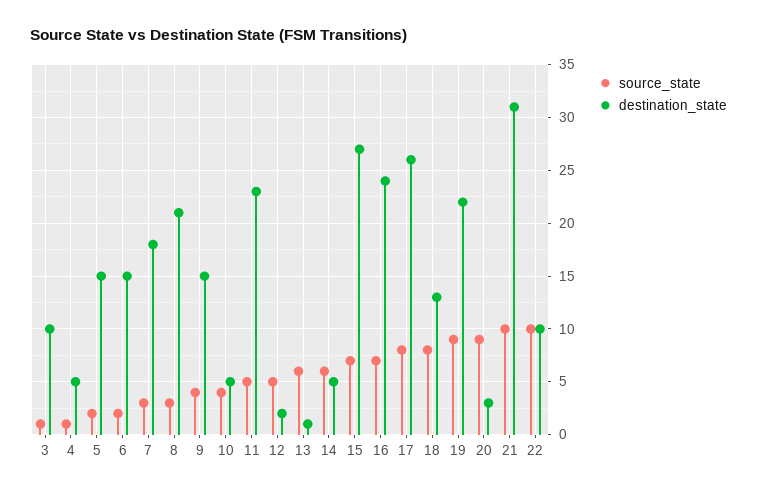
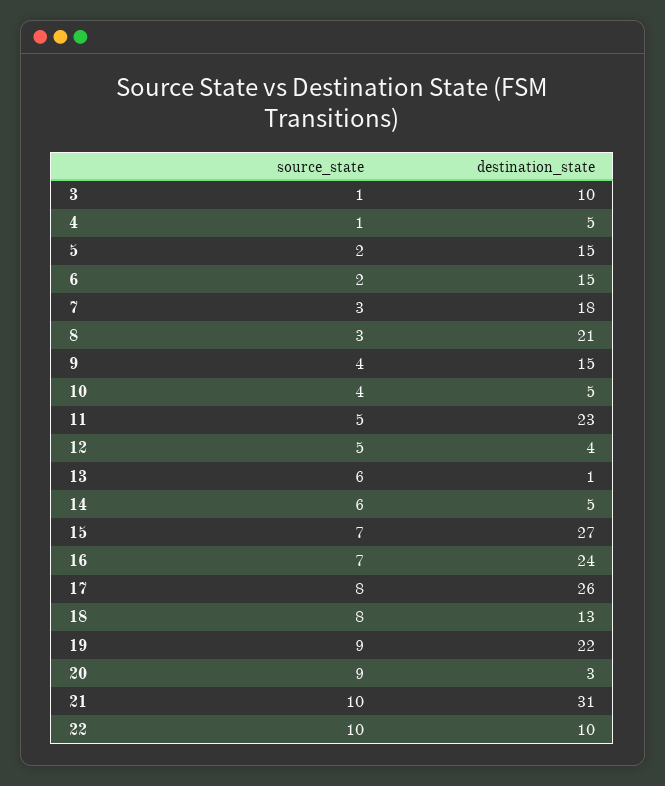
  {
    "source_state": {
      "3": 1,
      "4": 1,
      "5": 2,
      "6": 2,
      "7": 3,
      "8": 3,
      "9": 4,
      "10": 4,
      "11": 5,
      "12": 5,
      "13": 6,
      "14": 6,
      "15": 7,
      "16": 7,
      "17": 8,
      "18": 8,
      "19": 9,
      "20": 9,
      "21": 10,
      "22": 10
    },
    "destination_state": {
      "3": 10,
      "4": 5,
      "5": 15,
      "6": 15,
      "7": 18,
      "8": 21,
      "9": 15,
      "10": 5,
      "11": 23,
-     "12": 2,
+     "12": 4,
      "13": 1,
      "14": 5,
      "15": 27,
      "16": 24,
      "17": 26,
      "18": 13,
      "19": 22,
      "20": 3,
      "21": 31,
      "22": 10
    }
  }

